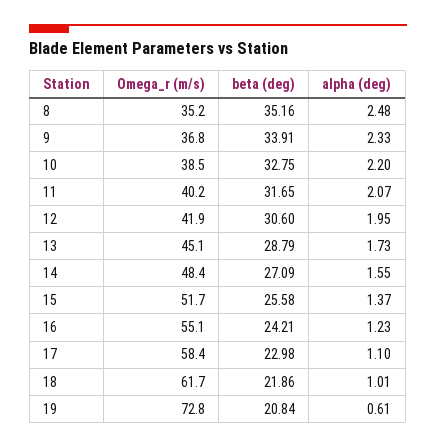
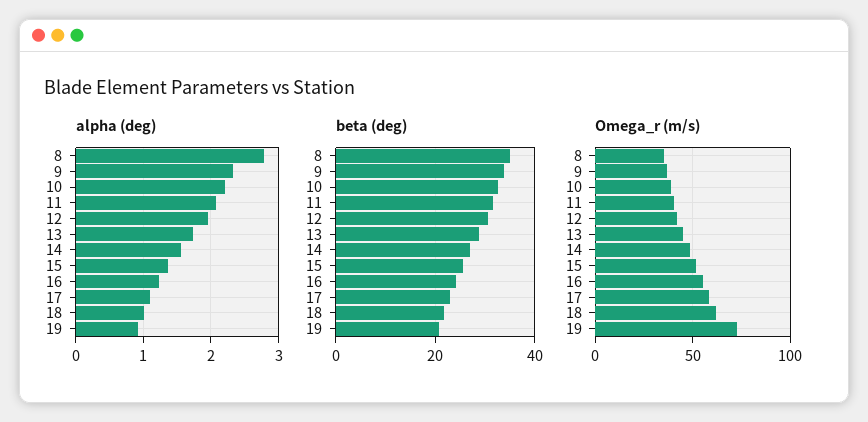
  {
    "Omega_r (m/s)": {
      "8": 35.2,
      "9": 36.8,
      "10": 38.5,
      "11": 40.2,
      "12": 41.9,
      "13": 45.1,
      "14": 48.4,
      "15": 51.7,
      "16": 55.1,
      "17": 58.4,
      "18": 61.7,
      "19": 72.8
    },
    "beta (deg)": {
      "8": 35.16,
      "9": 33.91,
      "10": 32.75,
      "11": 31.65,
      "12": 30.6,
      "13": 28.79,
      "14": 27.09,
      "15": 25.58,
      "16": 24.21,
      "17": 22.98,
      "18": 21.86,
      "19": 20.84
    },
    "alpha (deg)": {
-     "8": 2.48,
+     "8": 2.8,
      "9": 2.33,
      "10": 2.2,
      "11": 2.07,
      "12": 1.95,
      "13": 1.73,
      "14": 1.55,
      "15": 1.37,
      "16": 1.23,
      "17": 1.1,
      "18": 1.01,
-     "19": 0.61
+     "19": 0.9
    }
  }

